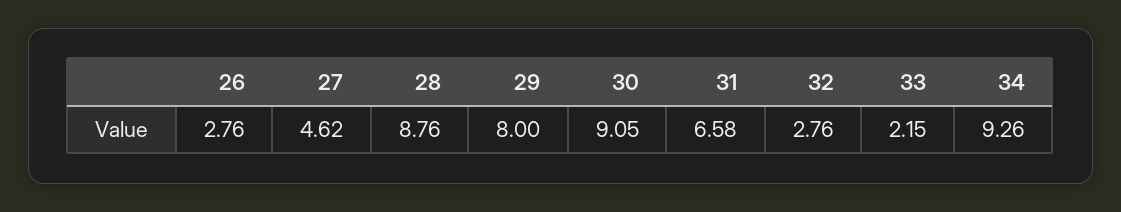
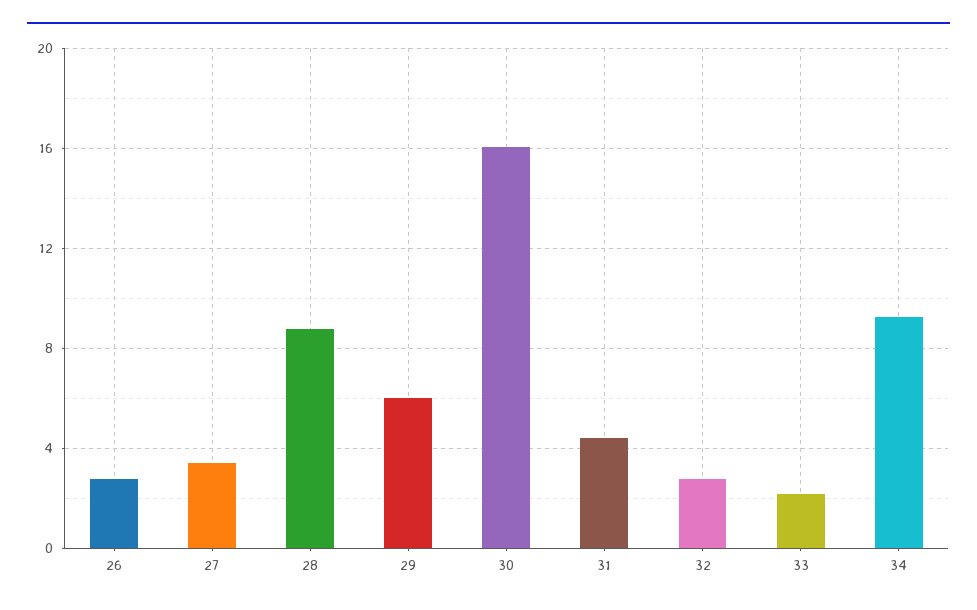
  {
    "26": 2.76,
-   "27": 4.62,
+   "27": 3.5,
    "28": 8.76,
-   "29": 8,
+   "29": 6,
-   "30": 9.05,
+   "30": 16,
-   "31": 6.58,
+   "31": 4.5,
    "32": 2.76,
    "33": 2.15,
    "34": 9.26
  }

